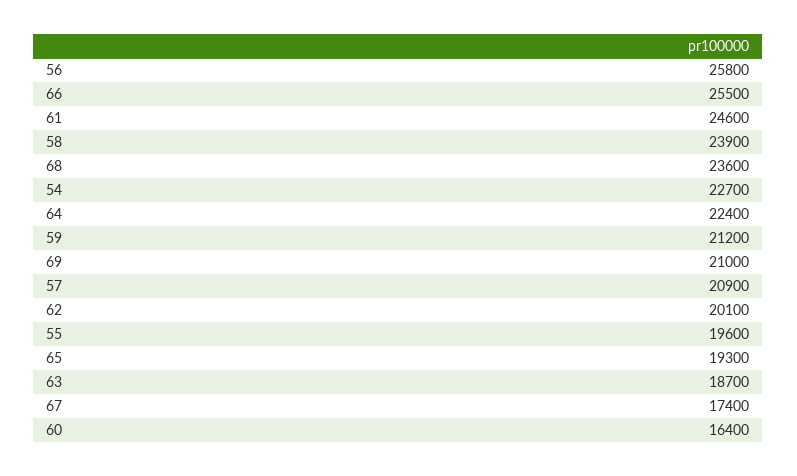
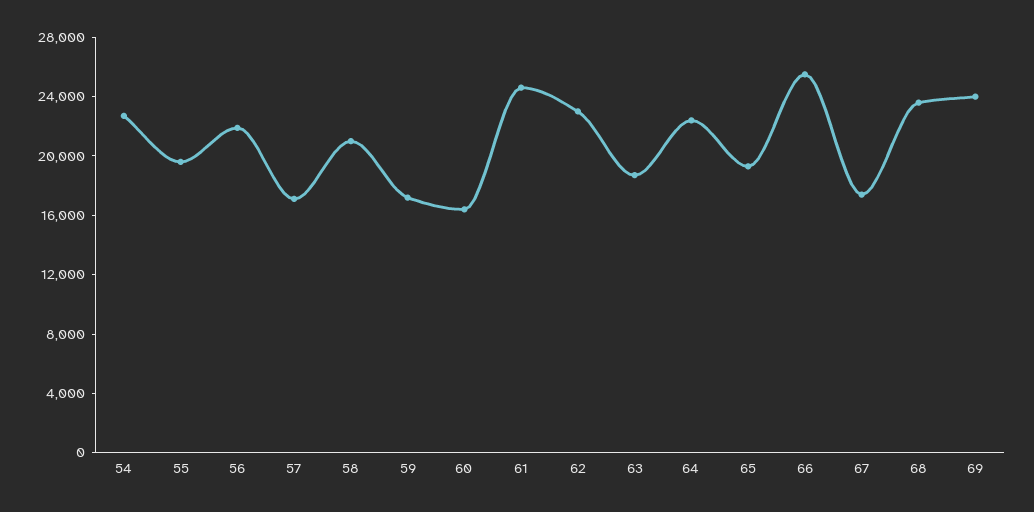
  {
-   "56": 25800,
+   "56": 22000,
    "66": 25500,
    "61": 24600,
-   "58": 23900,
+   "58": 21000,
    "68": 23600,
    "54": 22700,
    "64": 22400,
-   "59": 21200,
+   "59": 17000,
-   "69": 21000,
+   "69": 24000,
-   "57": 20900,
+   "57": 17000,
-   "62": 20100,
+   "62": 23000,
    "55": 19600,
    "65": 19300,
    "63": 18700,
    "67": 17400,
    "60": 16400
  }

